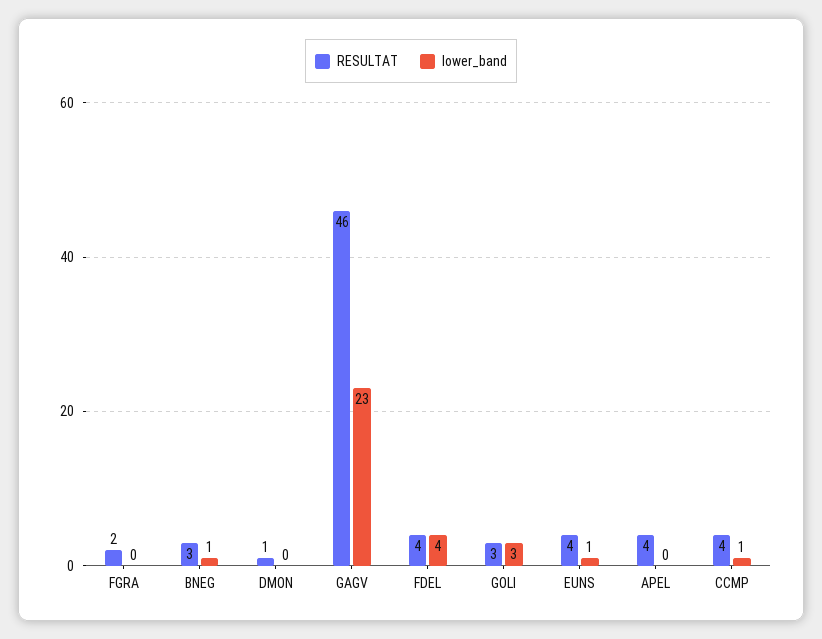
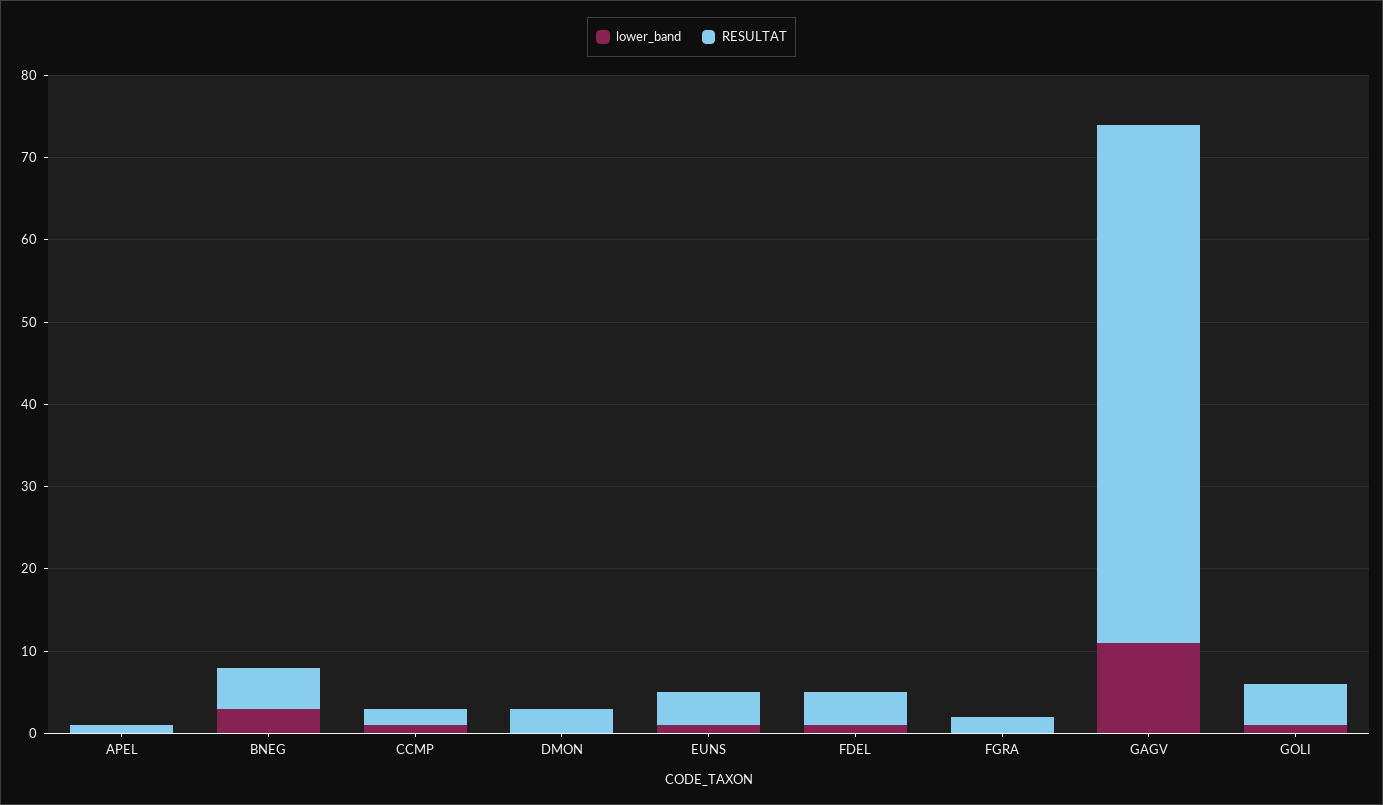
  {
    "RESULTAT": {
      "FGRA": 2,
-     "BNEG": 3,
+     "BNEG": 5,
-     "DMON": 1,
+     "DMON": 3,
-     "GAGV": 46,
+     "GAGV": 63,
      "FDEL": 4,
-     "GOLI": 3,
+     "GOLI": 5,
      "EUNS": 4,
-     "APEL": 4,
+     "APEL": 1,
-     "CCMP": 4
+     "CCMP": 2
    },
    "lower_band": {
      "FGRA": 0,
-     "BNEG": 1,
+     "BNEG": 3,
      "DMON": 0,
-     "GAGV": 23,
+     "GAGV": 11,
-     "FDEL": 4,
+     "FDEL": 1,
-     "GOLI": 3,
+     "GOLI": 1,
      "EUNS": 1,
      "APEL": 0,
      "CCMP": 1
    }
  }

